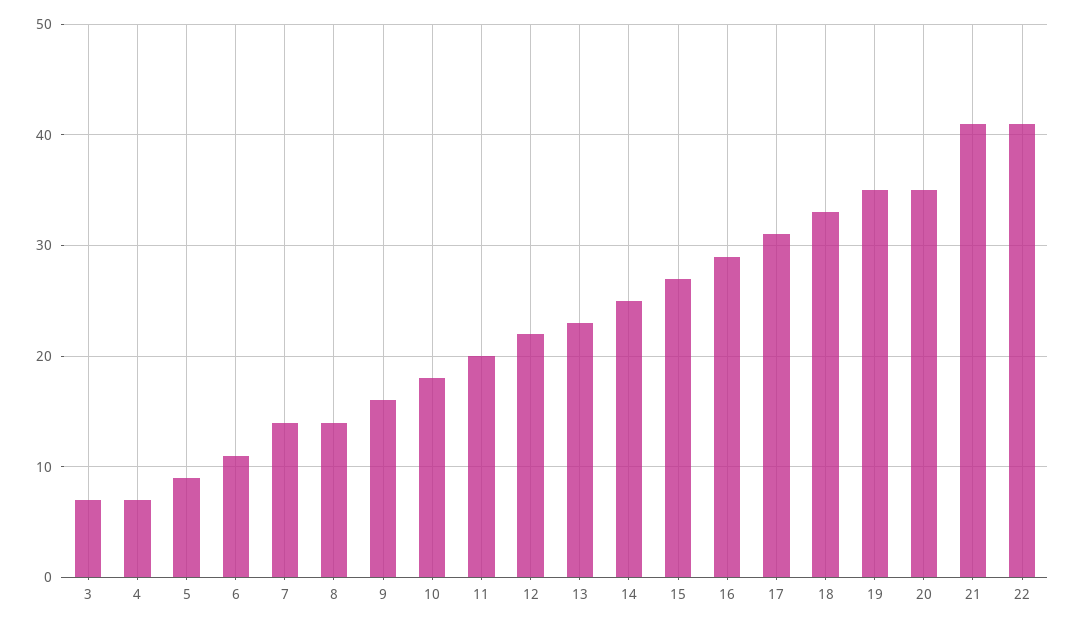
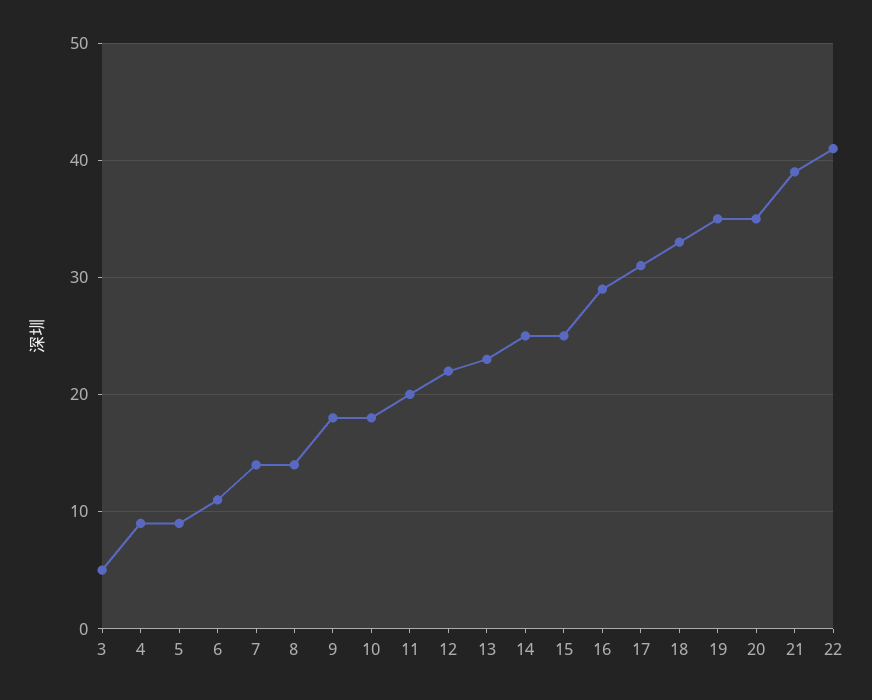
  {
-   "3": 7,
+   "3": 5,
-   "4": 7,
+   "4": 9,
    "5": 9,
    "6": 11,
    "7": 14,
    "8": 14,
-   "9": 16,
+   "9": 18,
    "10": 18,
    "11": 20,
    "12": 22,
    "13": 23,
    "14": 25,
-   "15": 27,
+   "15": 25,
    "16": 29,
    "17": 31,
    "18": 33,
    "19": 35,
    "20": 35,
-   "21": 41,
+   "21": 39,
    "22": 41
  }

